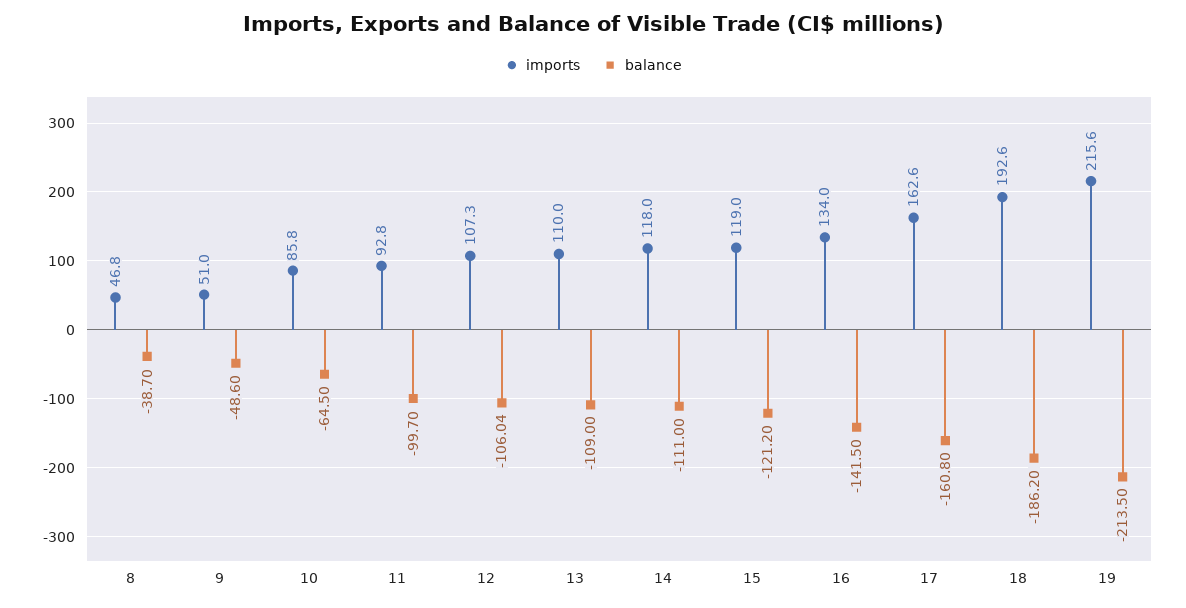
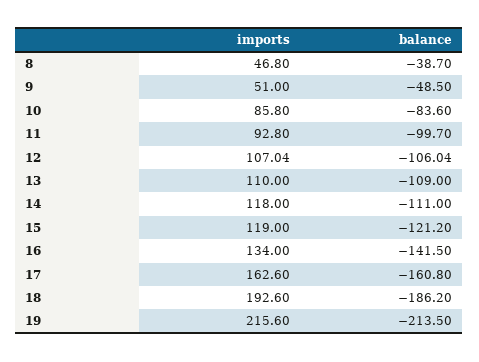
  {
    "imports": {
      "8": 46.8,
      "9": 51,
      "10": 85.8,
      "11": 92.8,
-     "12": 107.3,
+     "12": 107.04,
      "13": 110,
      "14": 118,
      "15": 119,
      "16": 134,
      "17": 162.6,
      "18": 192.6,
      "19": 215.6
    },
    "balance": {
      "8": -38.7,
-     "9": -48.6,
+     "9": -48.5,
-     "10": -64.5,
+     "10": -83.6,
      "11": -99.7,
      "12": -106.04,
      "13": -109,
      "14": -111,
      "15": -121.2,
      "16": -141.5,
      "17": -160.8,
      "18": -186.2,
      "19": -213.5
    }
  }

